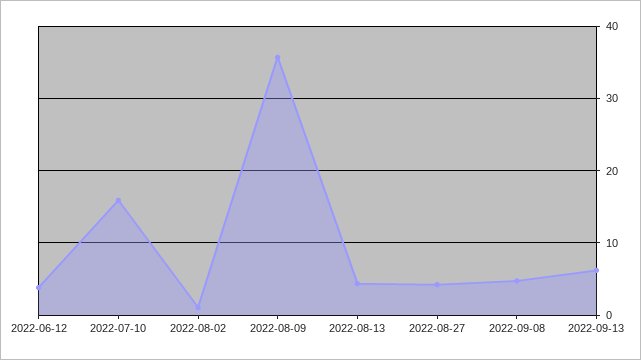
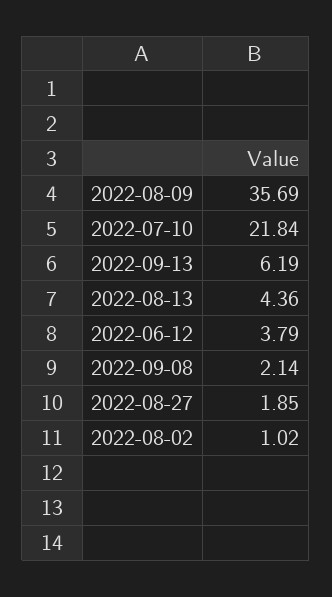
  {
    "2022-06-12": 3.79,
-   "2022-07-10": 16,
+   "2022-07-10": 21.84,
    "2022-08-02": 1.02,
    "2022-08-09": 35.69,
    "2022-08-13": 4.36,
-   "2022-08-27": 4,
+   "2022-08-27": 1.85,
-   "2022-09-08": 5,
+   "2022-09-08": 2.14,
    "2022-09-13": 6.19
  }

